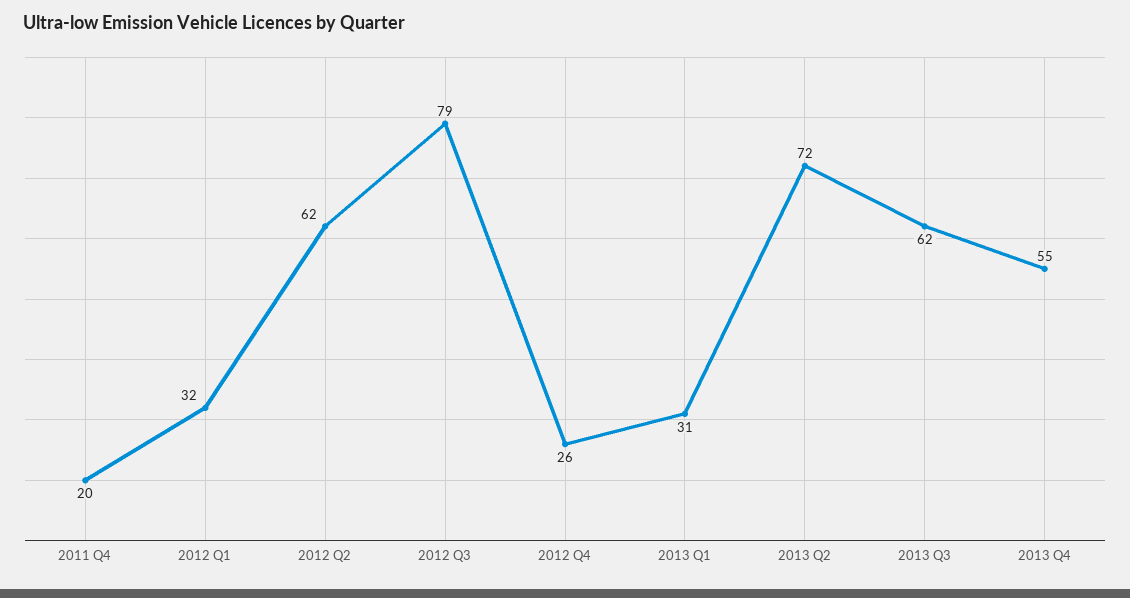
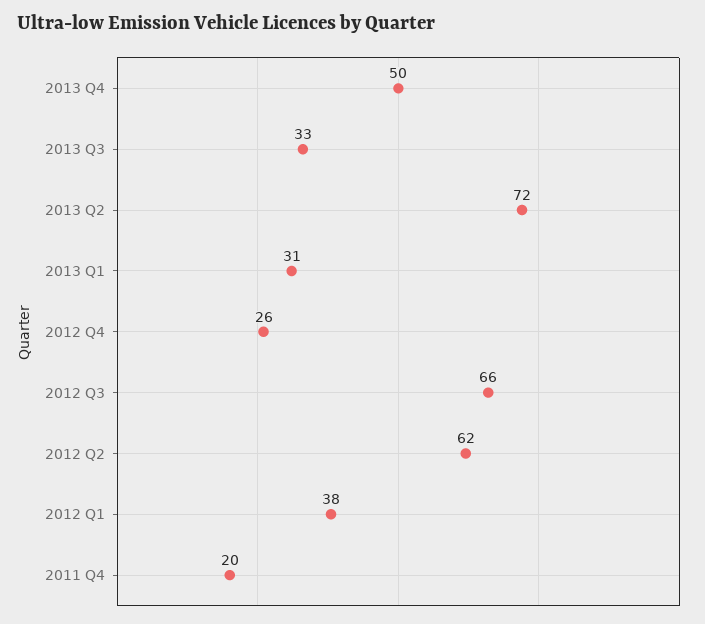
  {
    "2011 Q4": 20,
-   "2012 Q1": 32,
+   "2012 Q1": 38,
    "2012 Q2": 62,
-   "2012 Q3": 79,
+   "2012 Q3": 66,
    "2012 Q4": 26,
    "2013 Q1": 31,
    "2013 Q2": 72,
-   "2013 Q3": 62,
+   "2013 Q3": 33,
-   "2013 Q4": 55
+   "2013 Q4": 50
  }

